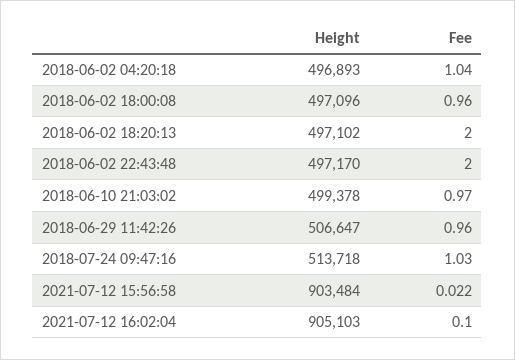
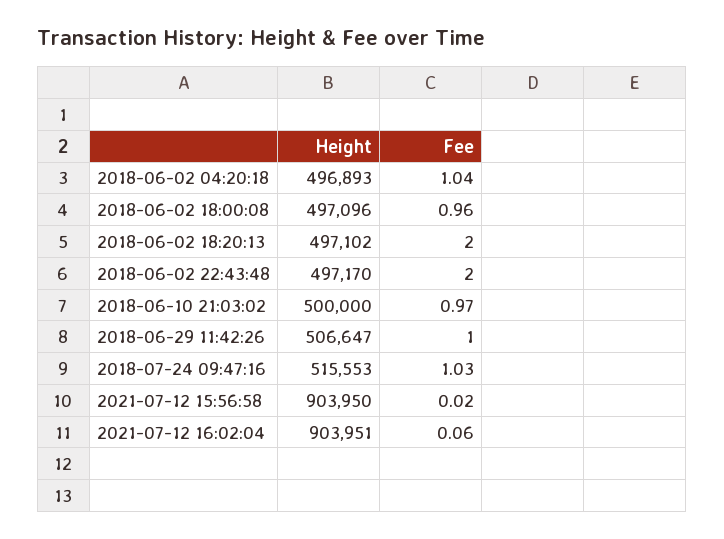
  {
    "Height": {
      "2018-06-02 04:20:18": 496893,
      "2018-06-02 18:00:08": 497096,
      "2018-06-02 18:20:13": 497102,
      "2018-06-02 22:43:48": 497170,
-     "2018-06-10 21:03:02": 499378,
+     "2018-06-10 21:03:02": 500000,
      "2018-06-29 11:42:26": 506647,
-     "2018-07-24 09:47:16": 513718,
+     "2018-07-24 09:47:16": 515553,
-     "2021-07-12 15:56:58": 903484,
+     "2021-07-12 15:56:58": 903950,
-     "2021-07-12 16:02:04": 905103
+     "2021-07-12 16:02:04": 903951
    },
    "Fee": {
      "2018-06-02 04:20:18": 1.04,
      "2018-06-02 18:00:08": 0.96,
      "2018-06-02 18:20:13": 2,
      "2018-06-02 22:43:48": 2,
      "2018-06-10 21:03:02": 0.97,
-     "2018-06-29 11:42:26": 0.96,
+     "2018-06-29 11:42:26": 1,
      "2018-07-24 09:47:16": 1.03,
      "2021-07-12 15:56:58": 0.022,
-     "2021-07-12 16:02:04": 0.1
+     "2021-07-12 16:02:04": 0.06
    }
  }

